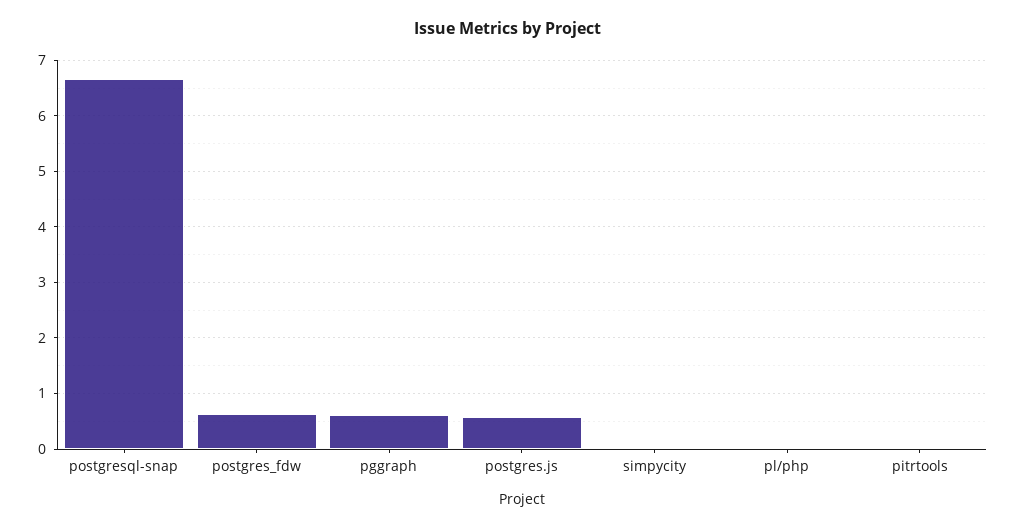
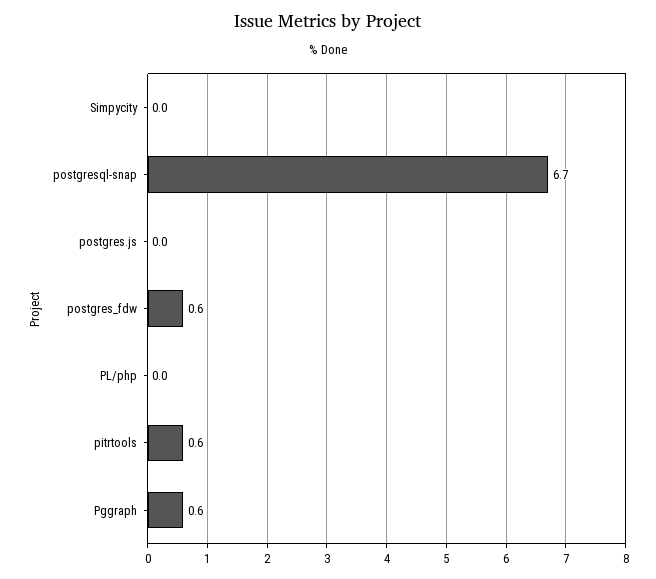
  {
    "postgresql-snap": 6.7,
    "postgres_fdw": 0.6,
    "pggraph": 0.6,
-   "postgres.js": 0.6,
+   "postgres.js": 0,
    "simpycity": 0,
    "pl/php": 0,
-   "pitrtools": 0
+   "pitrtools": 0.6
  }

